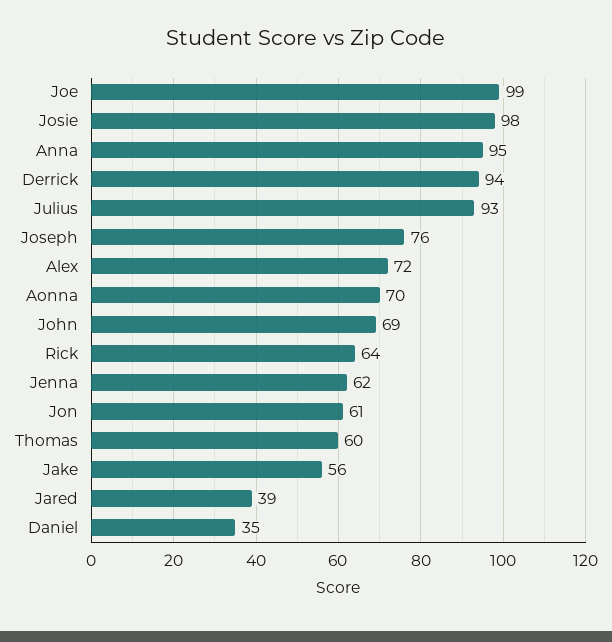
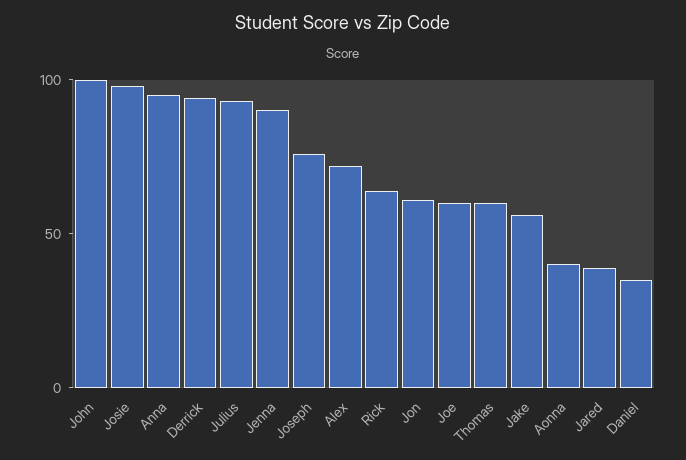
  {
-   "Joe": 99,
+   "Joe": 60,
    "Josie": 98,
    "Anna": 95,
    "Derrick": 94,
    "Julius": 93,
    "Joseph": 76,
    "Alex": 72,
-   "Aonna": 70,
+   "Aonna": 40,
-   "John": 69,
+   "John": 100,
    "Rick": 64,
-   "Jenna": 62,
+   "Jenna": 90,
    "Jon": 61,
    "Thomas": 60,
    "Jake": 56,
    "Jared": 39,
    "Daniel": 35
  }

